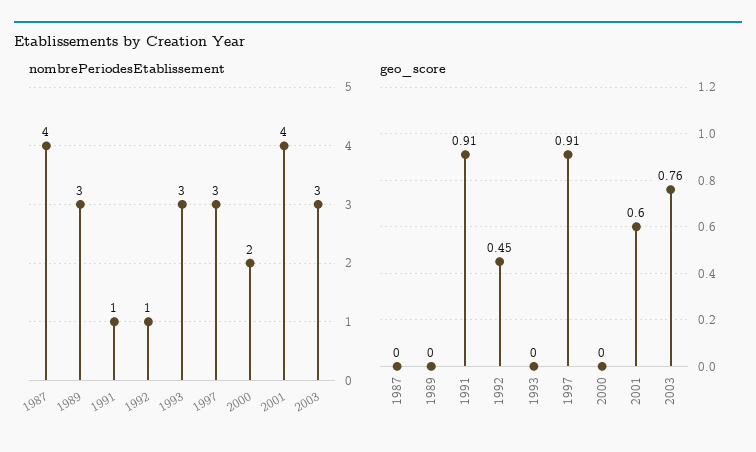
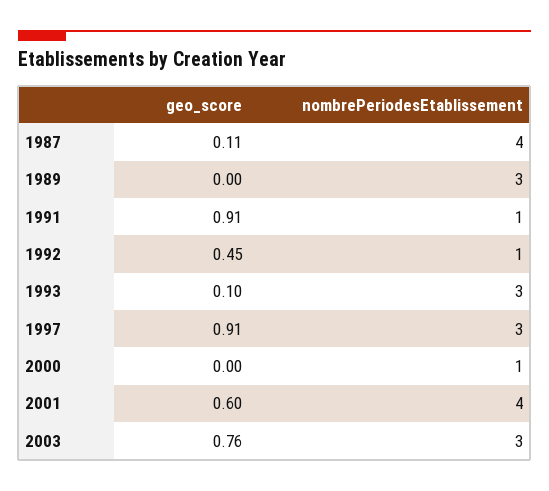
  {
    "nombrePeriodesEtablissement": {
      "1987": 4,
      "1989": 3,
      "1991": 1,
      "1992": 1,
      "1993": 3,
      "1997": 3,
-     "2000": 2,
+     "2000": 1,
      "2001": 4,
      "2003": 3
    },
    "geo_score": {
-     "1987": 0,
+     "1987": 0.11,
      "1989": 0,
      "1991": 0.91,
      "1992": 0.45,
-     "1993": 0,
+     "1993": 0.1,
      "1997": 0.91,
      "2000": 0,
      "2001": 0.6,
      "2003": 0.76
    }
  }

